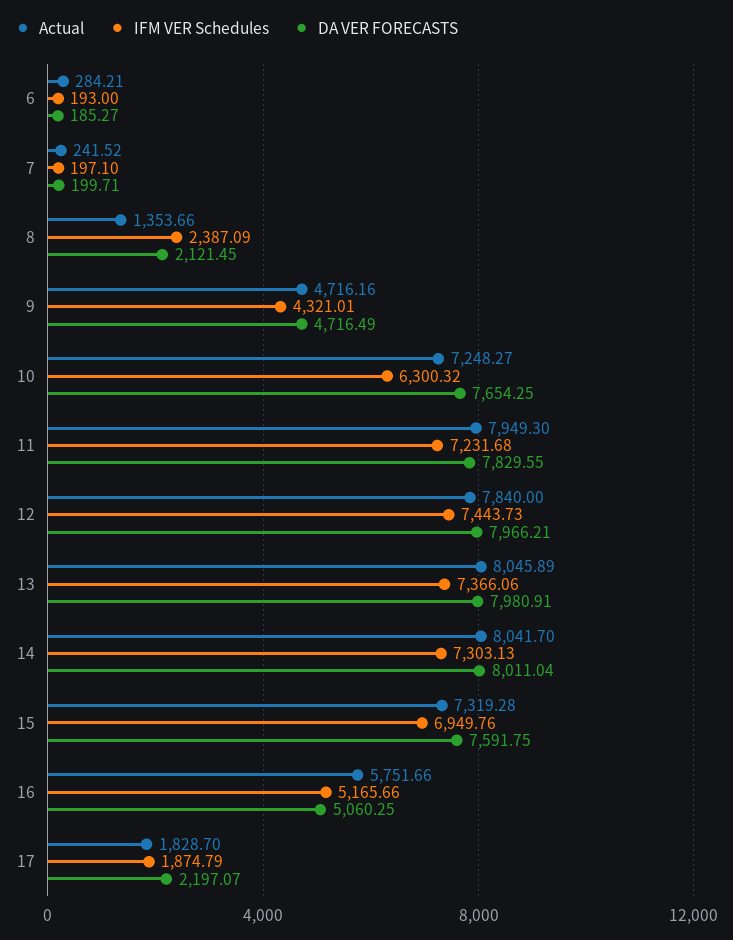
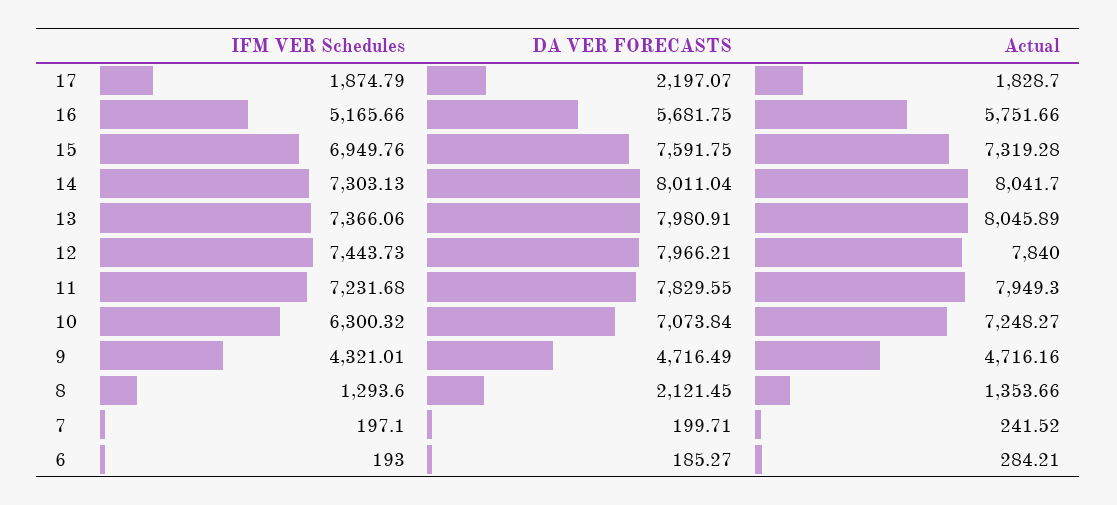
  {
    "Actual": {
      "6": 284.21,
      "7": 241.52,
      "8": 1353.66,
      "9": 4716.16,
      "10": 7248.27,
      "11": 7949.3,
      "12": 7840,
      "13": 8045.89,
      "14": 8041.7,
      "15": 7319.28,
      "16": 5751.66,
      "17": 1828.7
    },
    "IFM VER Schedules": {
      "6": 193,
      "7": 197.1,
-     "8": 2387.09,
+     "8": 1293.6,
      "9": 4321.01,
      "10": 6300.32,
      "11": 7231.68,
      "12": 7443.73,
      "13": 7366.06,
      "14": 7303.13,
      "15": 6949.76,
      "16": 5165.66,
      "17": 1874.79
    },
    "DA VER FORECASTS": {
      "6": 185.27,
      "7": 199.71,
      "8": 2121.45,
      "9": 4716.49,
-     "10": 7654.25,
+     "10": 7073.84,
      "11": 7829.55,
      "12": 7966.21,
      "13": 7980.91,
      "14": 8011.04,
      "15": 7591.75,
-     "16": 5060.25,
+     "16": 5681.75,
      "17": 2197.07
    }
  }

